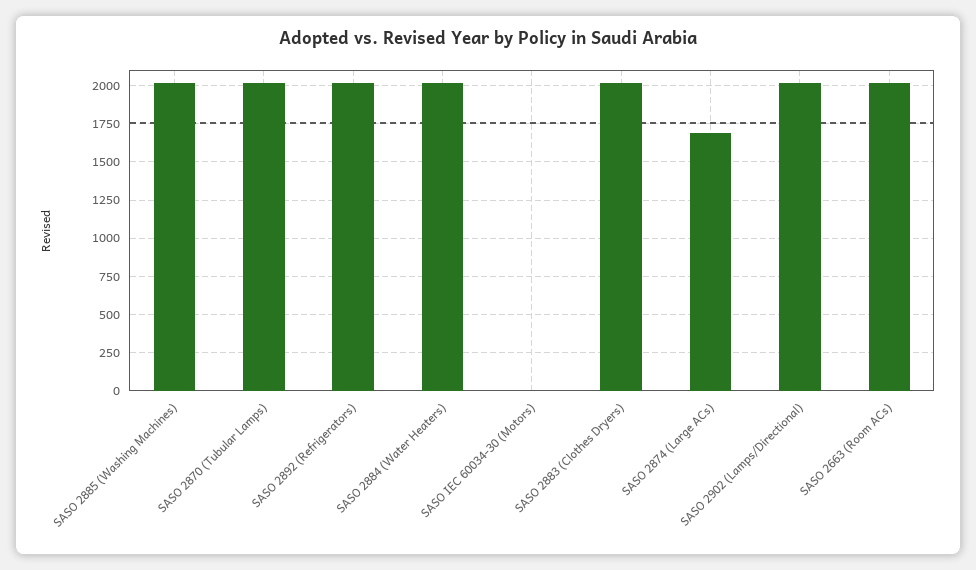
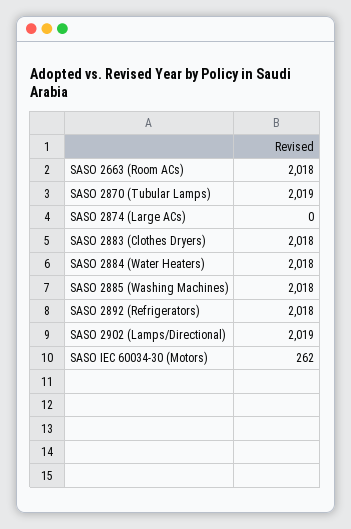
  {
    "SASO 2885 (Washing Machines)": 2018,
    "SASO 2870 (Tubular Lamps)": 2019,
    "SASO 2892 (Refrigerators)": 2018,
    "SASO 2884 (Water Heaters)": 2018,
-   "SASO IEC 60034-30 (Motors)": 0,
+   "SASO IEC 60034-30 (Motors)": 262,
    "SASO 2883 (Clothes Dryers)": 2018,
-   "SASO 2874 (Large ACs)": 1700,
+   "SASO 2874 (Large ACs)": 0,
    "SASO 2902 (Lamps/Directional)": 2019,
    "SASO 2663 (Room ACs)": 2018
  }

